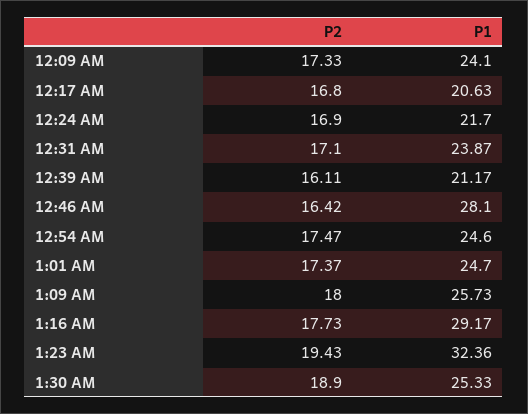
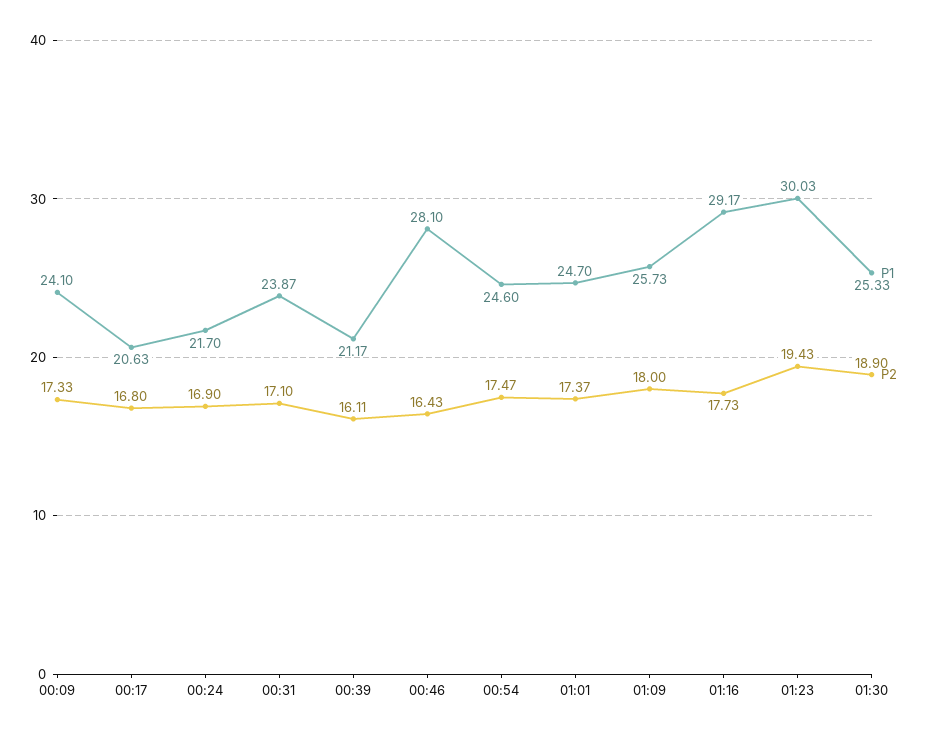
  {
    "P2": {
      "12:09 AM": 17.33,
      "12:17 AM": 16.8,
      "12:24 AM": 16.9,
      "12:31 AM": 17.1,
      "12:39 AM": 16.11,
-     "12:46 AM": 16.42,
+     "12:46 AM": 16.43,
      "12:54 AM": 17.47,
      "1:01 AM": 17.37,
      "1:09 AM": 18,
      "1:16 AM": 17.73,
      "1:23 AM": 19.43,
      "1:30 AM": 18.9
    },
    "P1": {
      "12:09 AM": 24.1,
      "12:17 AM": 20.63,
      "12:24 AM": 21.7,
      "12:31 AM": 23.87,
      "12:39 AM": 21.17,
      "12:46 AM": 28.1,
      "12:54 AM": 24.6,
      "1:01 AM": 24.7,
      "1:09 AM": 25.73,
      "1:16 AM": 29.17,
-     "1:23 AM": 32.36,
+     "1:23 AM": 30.03,
      "1:30 AM": 25.33
    }
  }

